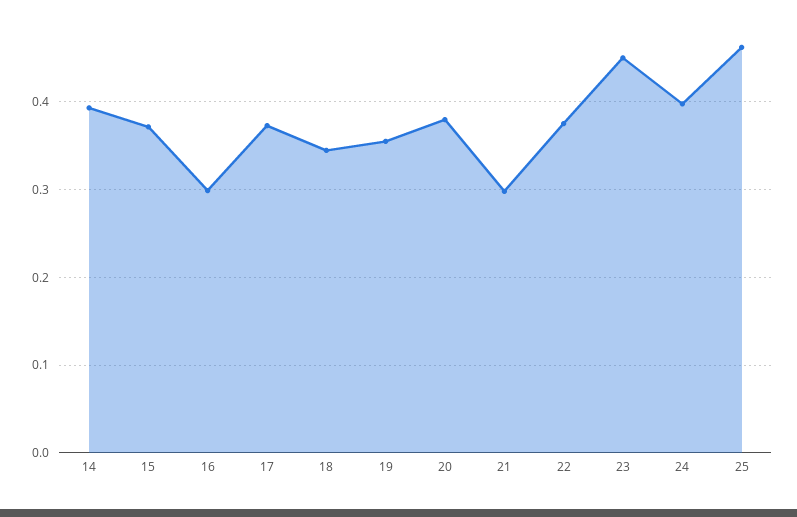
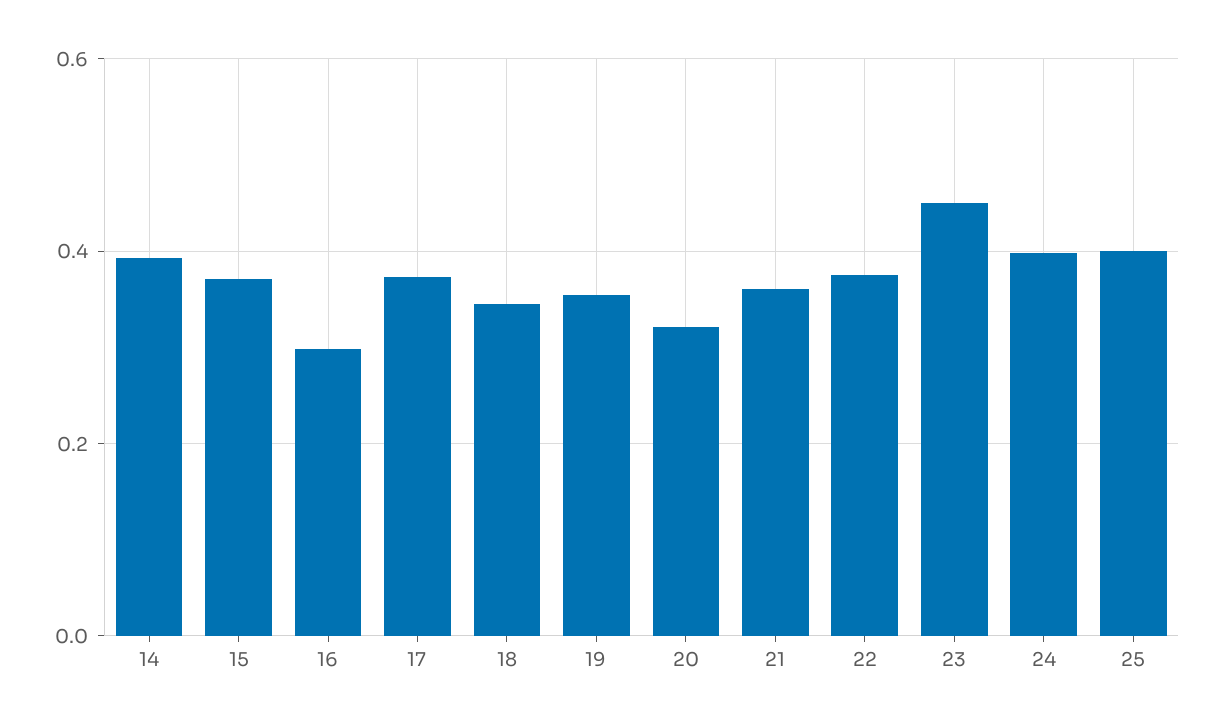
  {
    "14": 0.39,
    "15": 0.37,
    "16": 0.3,
    "17": 0.37,
    "18": 0.34,
    "19": 0.35,
-   "20": 0.38,
+   "20": 0.32,
-   "21": 0.3,
+   "21": 0.36,
    "22": 0.38,
    "23": 0.45,
    "24": 0.4,
-   "25": 0.46
+   "25": 0.4
  }

